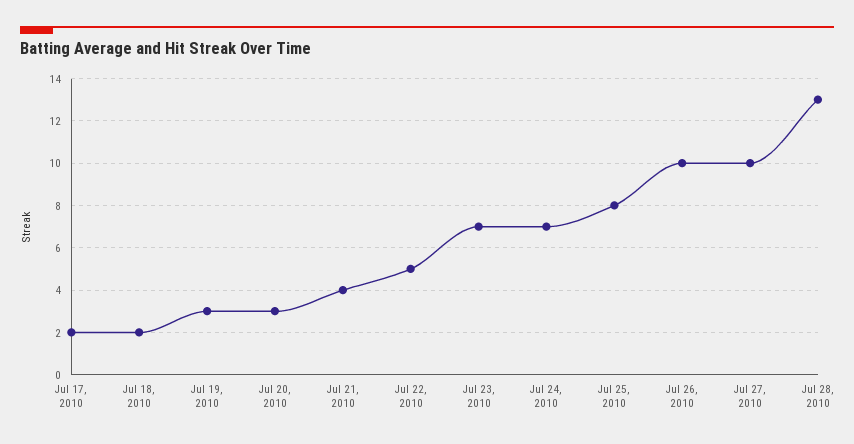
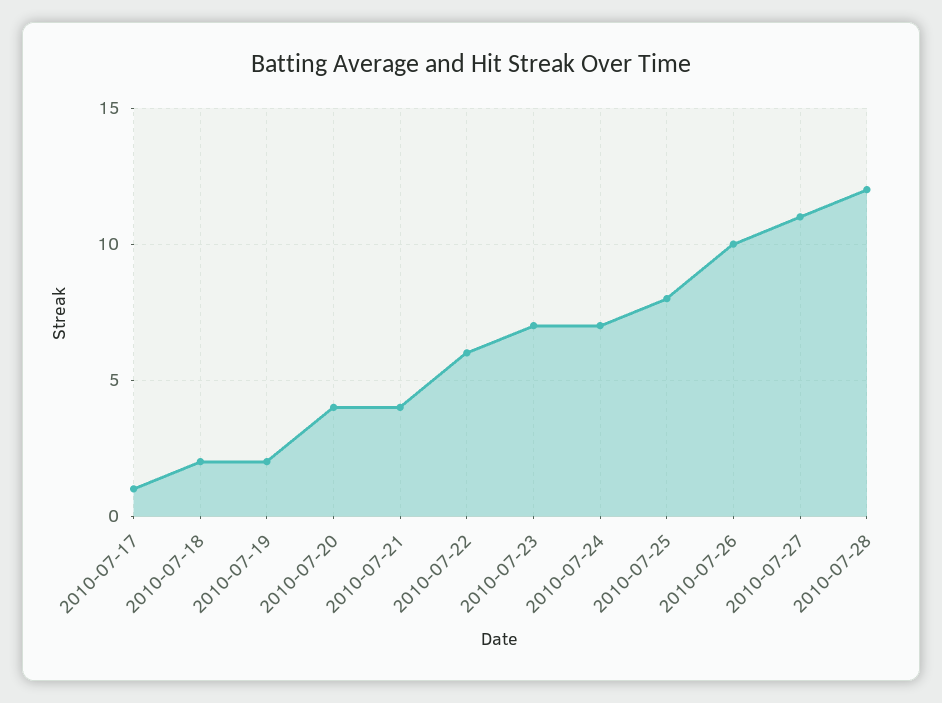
  {
-   "Jul 17, 2010": 2,
+   "Jul 17, 2010": 1,
    "Jul 18, 2010": 2,
-   "Jul 19, 2010": 3,
+   "Jul 19, 2010": 2,
-   "Jul 20, 2010": 3,
+   "Jul 20, 2010": 4,
    "Jul 21, 2010": 4,
-   "Jul 22, 2010": 5,
+   "Jul 22, 2010": 6,
    "Jul 23, 2010": 7,
    "Jul 24, 2010": 7,
    "Jul 25, 2010": 8,
    "Jul 26, 2010": 10,
-   "Jul 27, 2010": 10,
+   "Jul 27, 2010": 11,
-   "Jul 28, 2010": 13
+   "Jul 28, 2010": 12
  }

